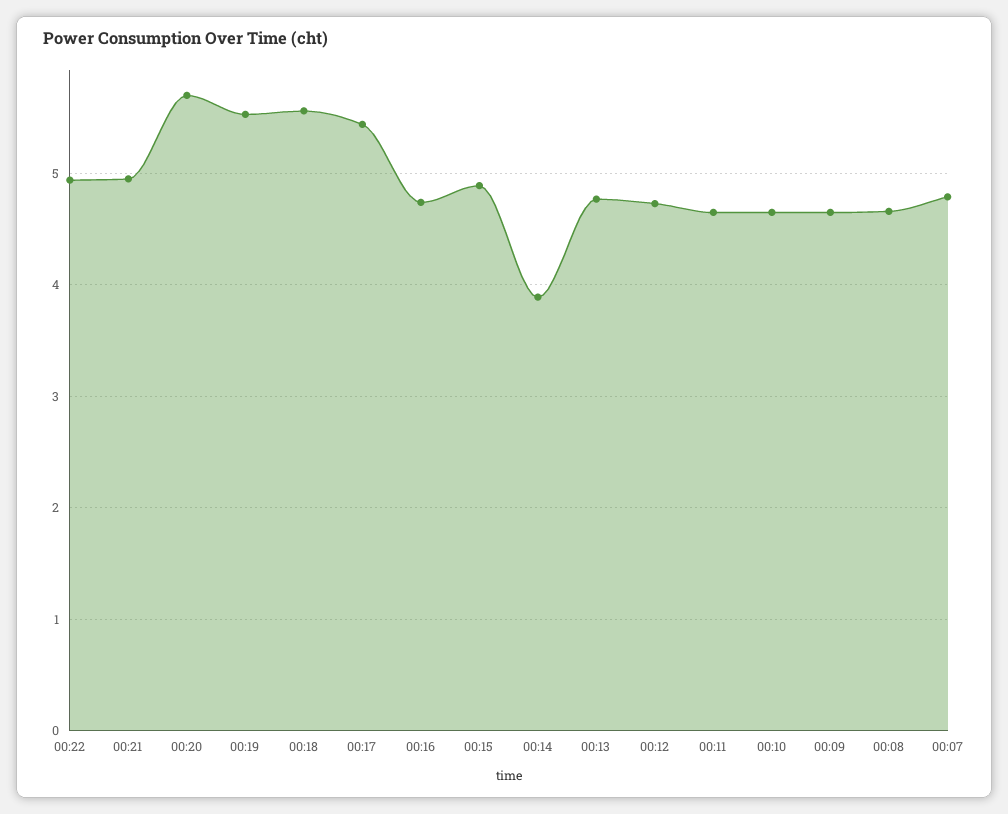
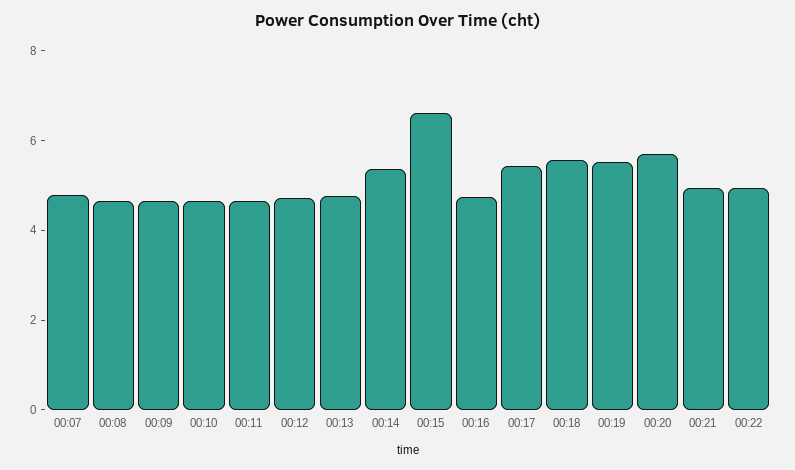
  {
    "00:22": 4.9,
    "00:21": 5,
    "00:20": 5.7,
    "00:19": 5.5,
    "00:18": 5.6,
    "00:17": 5.4,
    "00:16": 4.7,
-   "00:15": 4.9,
+   "00:15": 6.5,
-   "00:14": 3.9,
+   "00:14": 5.5,
    "00:13": 4.8,
    "00:12": 4.7,
    "00:11": 4.7,
    "00:10": 4.7,
    "00:09": 4.7,
    "00:08": 4.7,
    "00:07": 4.8
  }

